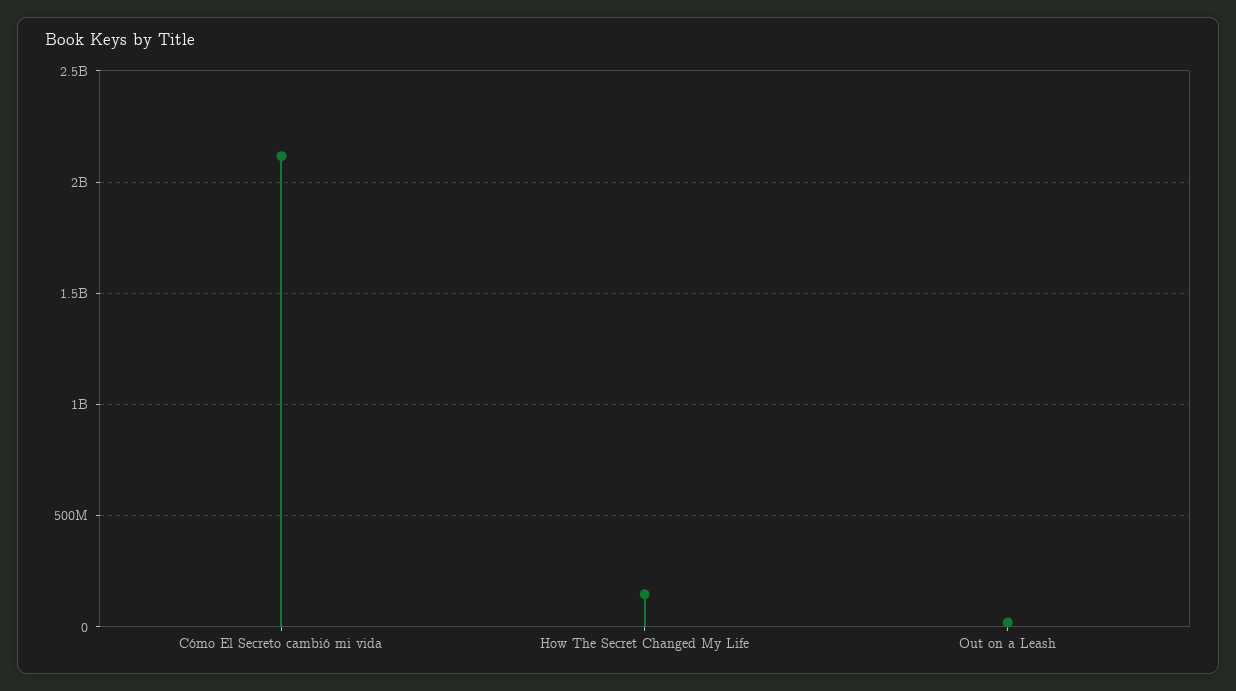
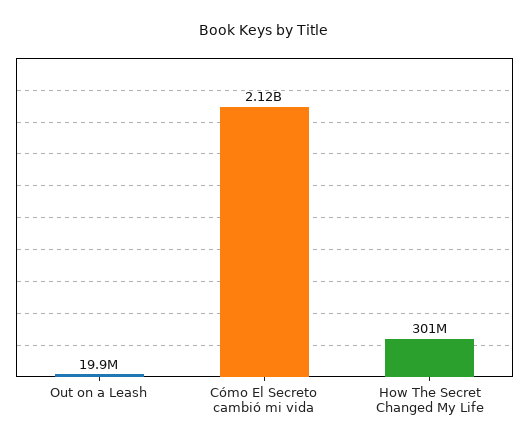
  {
    "Cómo El Secreto cambió mi vida": 2120000000,
-   "How The Secret Changed My Life": 150000000,
+   "How The Secret Changed My Life": 301000000,
    "Out on a Leash": 19900000
  }

